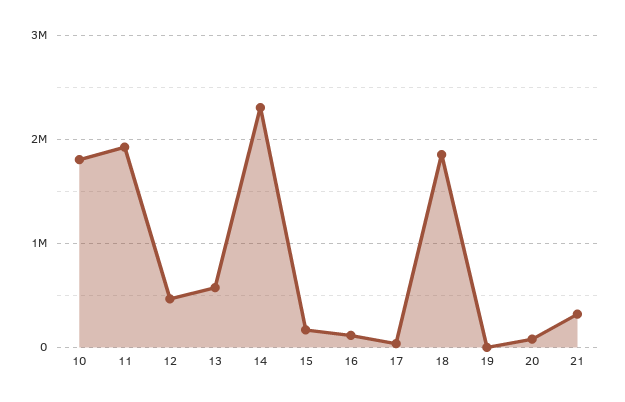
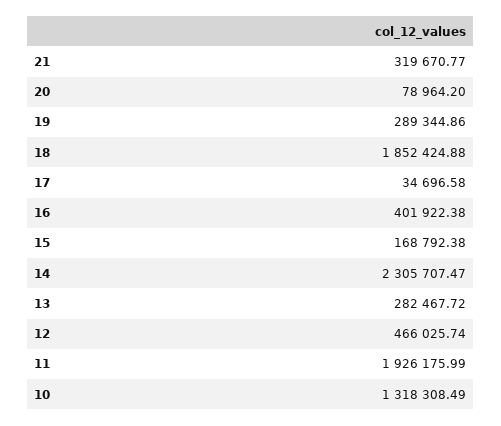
  {
-   "10": 1800000,
+   "10": 1318308.49,
    "11": 1926175.99,
    "12": 466025.74,
-   "13": 600000,
+   "13": 282467.72,
    "14": 2305707.47,
    "15": 168792.38,
-   "16": 100000,
+   "16": 401922.38,
    "17": 34696.58,
    "18": 1852424.88,
-   "19": 0,
+   "19": 289344.86,
    "20": 78964.2,
    "21": 319670.77
  }

